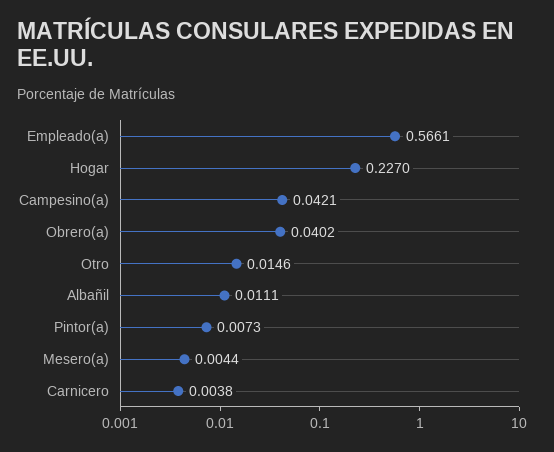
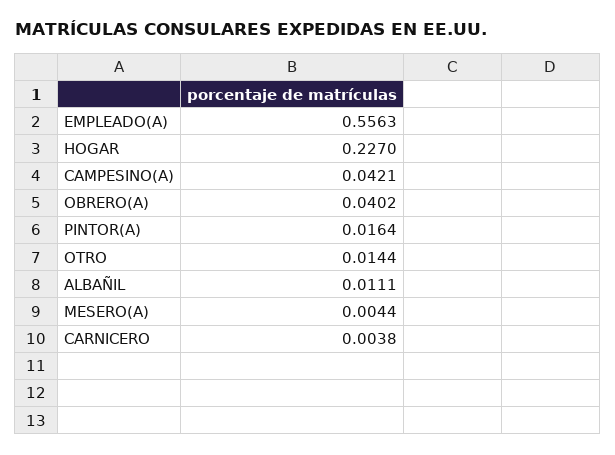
  {
-   "Empleado(a)": 0.5661,
+   "Empleado(a)": 0.5563,
    "Hogar": 0.227,
    "Campesino(a)": 0.0421,
    "Obrero(a)": 0.0402,
-   "Otro": 0.0146,
+   "Otro": 0.0144,
    "Albañil": 0.0111,
-   "Pintor(a)": 0.0073,
+   "Pintor(a)": 0.0164,
    "Mesero(a)": 0.0044,
    "Carnicero": 0.0038
  }

